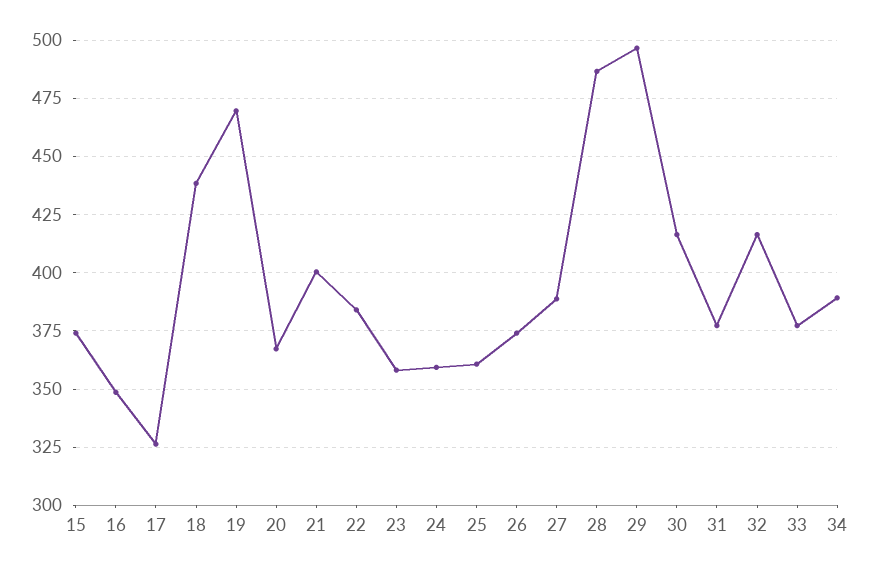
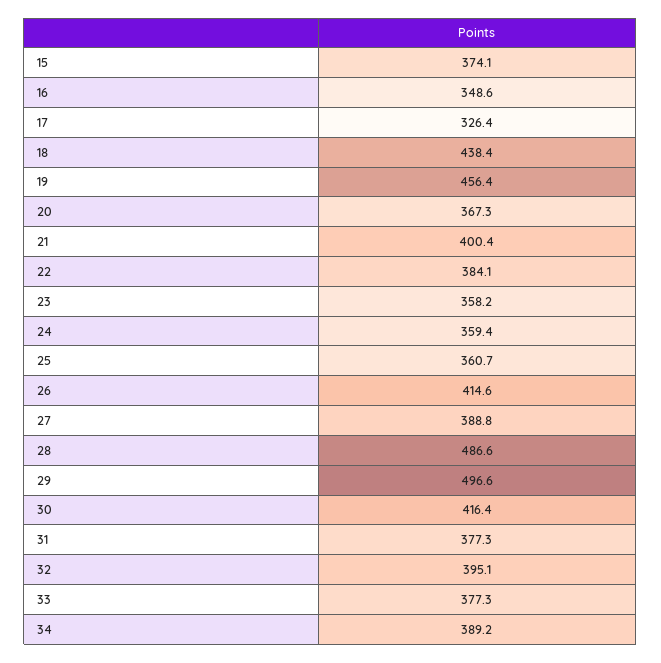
  {
    "15": 374.1,
    "16": 348.6,
    "17": 326.4,
    "18": 438.4,
-   "19": 470,
+   "19": 456.4,
    "20": 367.3,
    "21": 400.4,
    "22": 384.1,
    "23": 358.2,
    "24": 359.4,
    "25": 360.7,
-   "26": 375,
+   "26": 414.6,
    "27": 388.8,
    "28": 486.6,
    "29": 496.6,
    "30": 416.4,
    "31": 377.3,
-   "32": 415,
+   "32": 395.1,
    "33": 377.3,
    "34": 389.2
  }

